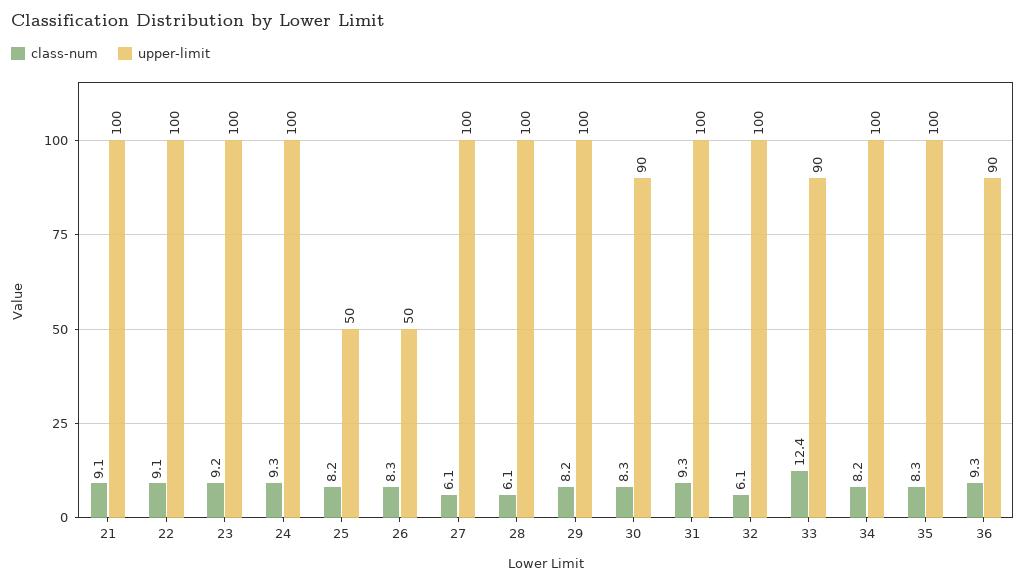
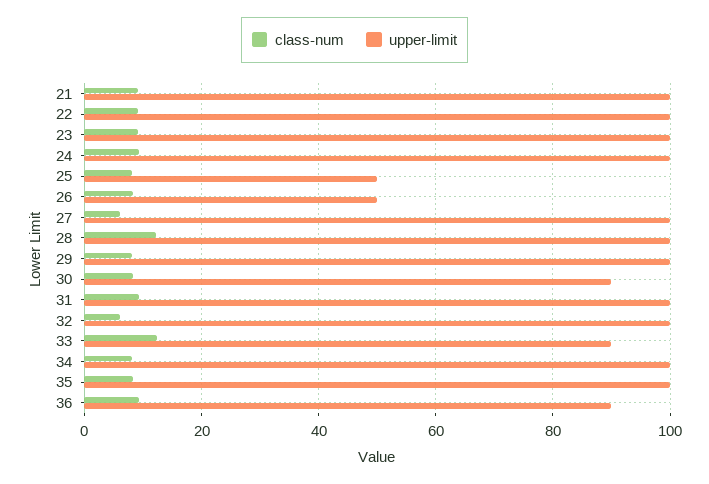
  {
    "class-num": {
      "21": 9.1,
      "22": 9.1,
      "23": 9.2,
      "24": 9.3,
      "25": 8.2,
      "26": 8.3,
      "27": 6.1,
-     "28": 6.1,
+     "28": 12,
      "29": 8.2,
      "30": 8.3,
      "31": 9.3,
      "32": 6.1,
      "33": 12.4,
      "34": 8.2,
      "35": 8.3,
      "36": 9.3
    },
    "upper-limit": {
      "21": 100,
      "22": 100,
      "23": 100,
      "24": 100,
      "25": 50,
      "26": 50,
      "27": 100,
      "28": 100,
      "29": 100,
      "30": 90,
      "31": 100,
      "32": 100,
      "33": 90,
      "34": 100,
      "35": 100,
      "36": 90
    }
  }

